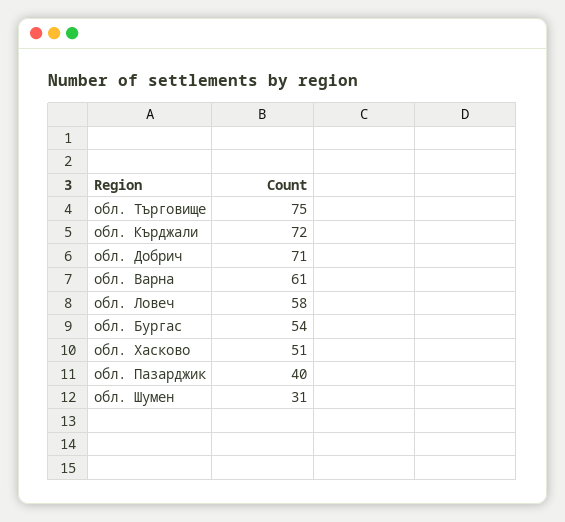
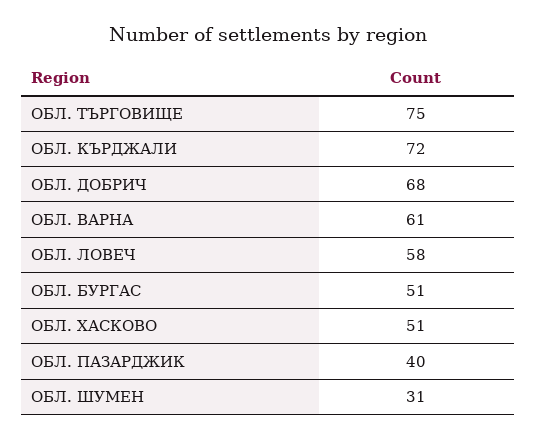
  {
    "обл. Търговище": 75,
    "обл. Кърджали": 72,
-   "обл. Добрич": 71,
+   "обл. Добрич": 68,
    "обл. Варна": 61,
    "обл. Ловеч": 58,
-   "обл. Бургас": 54,
+   "обл. Бургас": 51,
    "обл. Хасково": 51,
    "обл. Пазарджик": 40,
    "обл. Шумен": 31
  }

